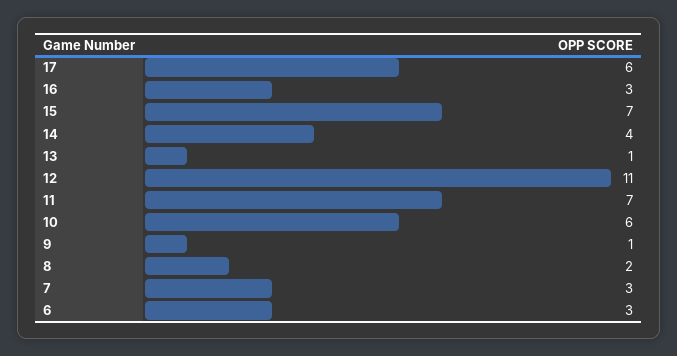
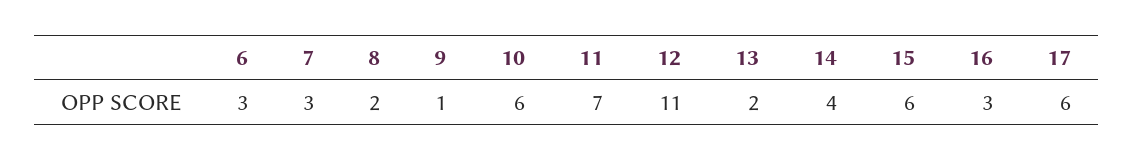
  {
    "17": 6,
    "16": 3,
-   "15": 7,
+   "15": 6,
    "14": 4,
-   "13": 1,
+   "13": 2,
    "12": 11,
    "11": 7,
    "10": 6,
    "9": 1,
    "8": 2,
    "7": 3,
    "6": 3
  }

